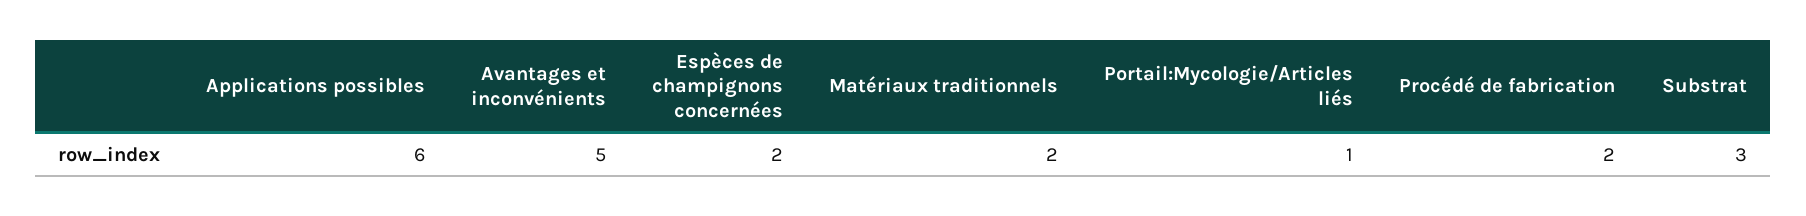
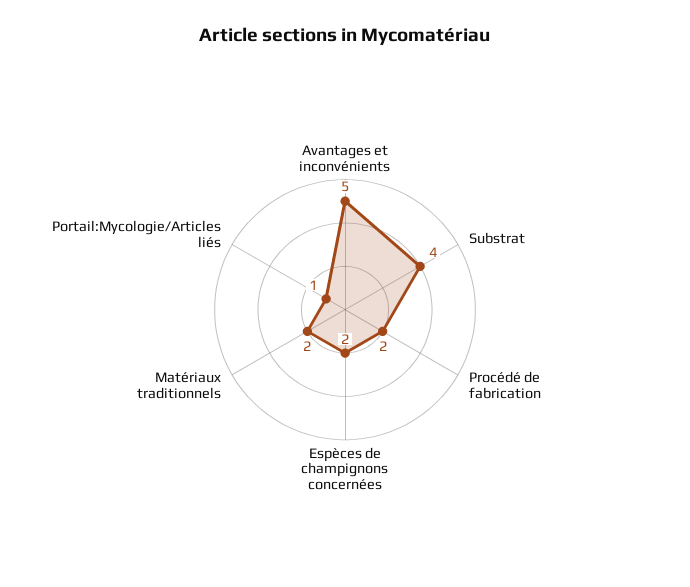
  {
-   "Applications possibles": 6,
    "Avantages et inconvénients": 5,
    "Espèces de champignons concernées": 2,
    "Matériaux traditionnels": 2,
    "Portail:Mycologie/Articles liés": 1,
    "Procédé de fabrication": 2,
-   "Substrat": 3
+   "Substrat": 4
  }

